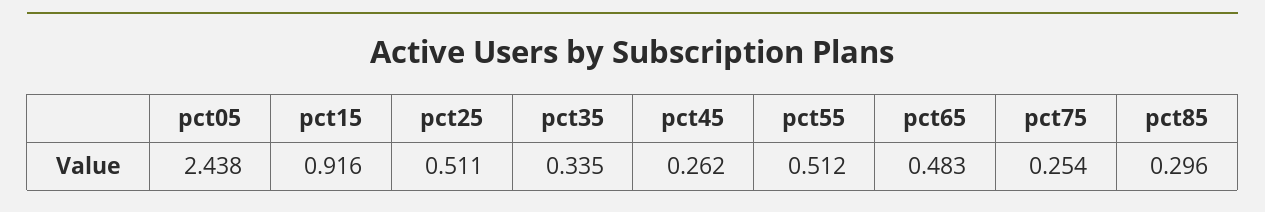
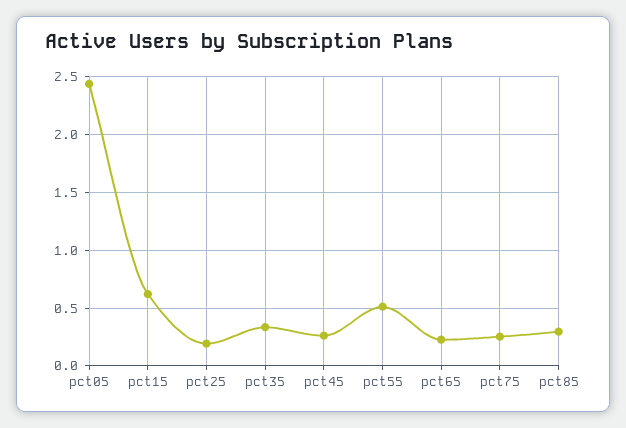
  {
    "pct05": 2.438,
-   "pct15": 0.916,
+   "pct15": 0.6,
-   "pct25": 0.511,
+   "pct25": 0.2,
    "pct35": 0.335,
    "pct45": 0.262,
    "pct55": 0.512,
-   "pct65": 0.483,
+   "pct65": 0.2,
    "pct75": 0.254,
    "pct85": 0.296
  }

